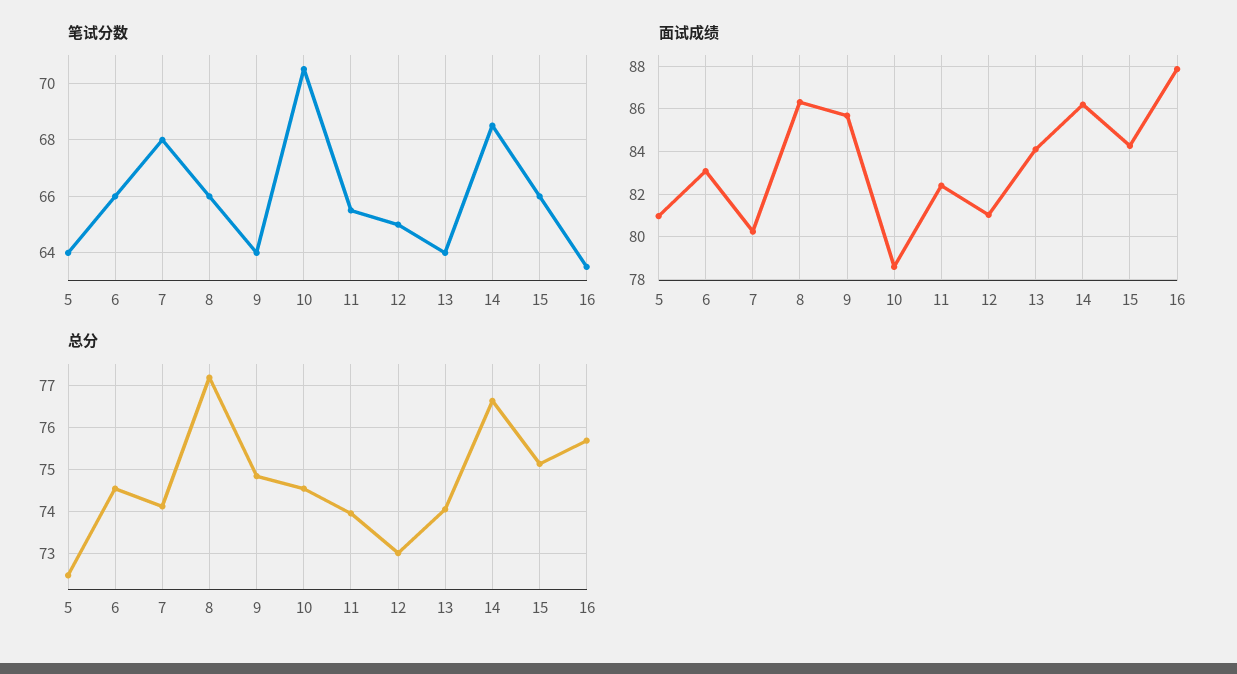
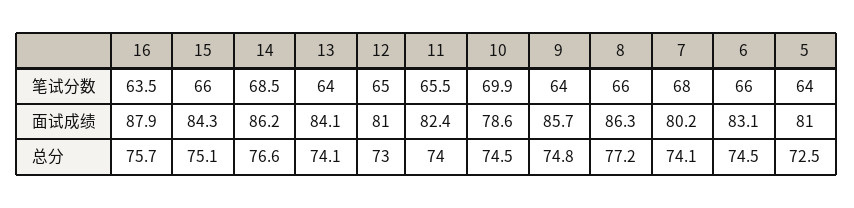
  {
    "笔试分数": {
      "5": 64,
      "6": 66,
      "7": 68,
      "8": 66,
      "9": 64,
-     "10": 70.5,
+     "10": 69.9,
      "11": 65.5,
      "12": 65,
      "13": 64,
      "14": 68.5,
      "15": 66,
      "16": 63.5
    },
    "面试成绩": {
      "5": 81,
      "6": 83.1,
      "7": 80.2,
      "8": 86.3,
      "9": 85.7,
      "10": 78.6,
      "11": 82.4,
      "12": 81,
      "13": 84.1,
      "14": 86.2,
      "15": 84.3,
      "16": 87.9
    },
    "总分": {
      "5": 72.5,
      "6": 74.5,
      "7": 74.1,
      "8": 77.2,
      "9": 74.8,
      "10": 74.5,
      "11": 74,
      "12": 73,
      "13": 74.1,
      "14": 76.6,
      "15": 75.1,
      "16": 75.7
    }
  }

